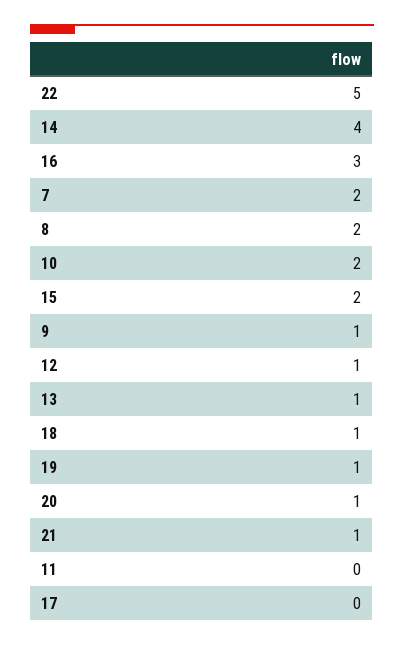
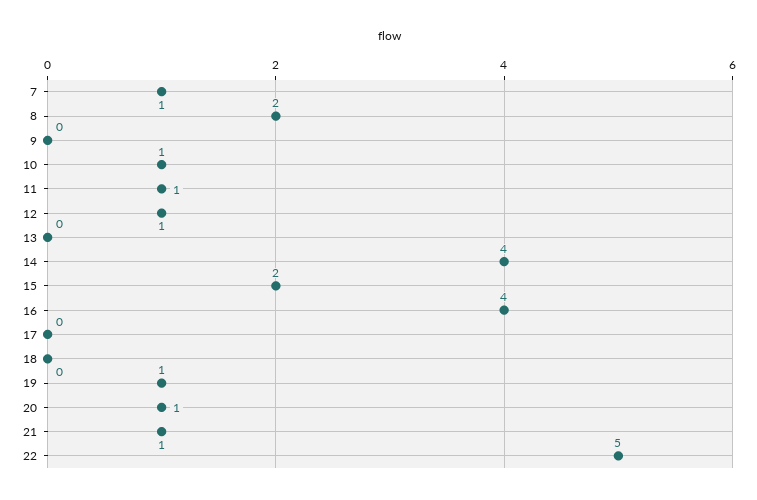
  {
    "22": 5,
    "14": 4,
-   "16": 3,
+   "16": 4,
-   "7": 2,
+   "7": 1,
    "8": 2,
-   "10": 2,
+   "10": 1,
    "15": 2,
-   "9": 1,
+   "9": 0,
    "12": 1,
-   "13": 1,
+   "13": 0,
-   "18": 1,
+   "18": 0,
    "19": 1,
    "20": 1,
    "21": 1,
-   "11": 0,
+   "11": 1,
    "17": 0
  }

